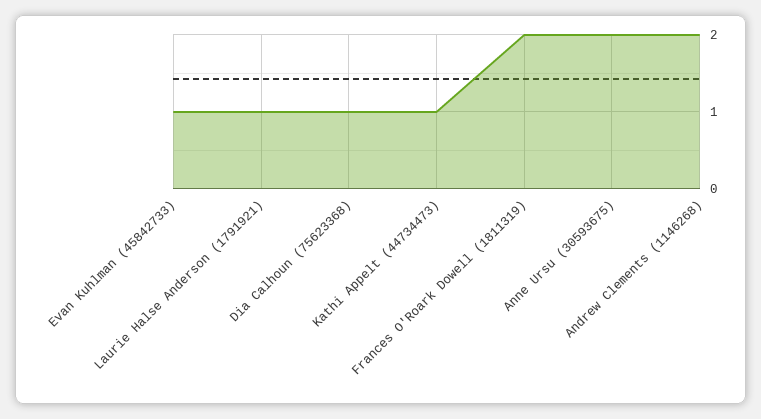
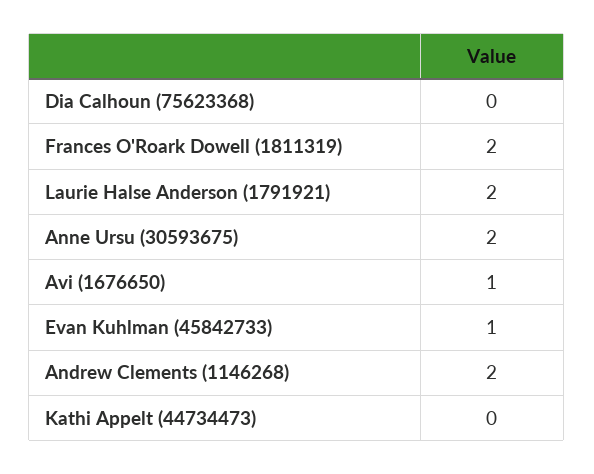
  {
    "Evan Kuhlman (45842733)": 1,
-   "Laurie Halse Anderson (1791921)": 1,
+   "Laurie Halse Anderson (1791921)": 2,
-   "Dia Calhoun (75623368)": 1,
+   "Dia Calhoun (75623368)": 0,
-   "Kathi Appelt (44734473)": 1,
+   "Kathi Appelt (44734473)": 0,
    "Frances O'Roark Dowell (1811319)": 2,
    "Anne Ursu (30593675)": 2,
-   "Andrew Clements (1146268)": 2
+   "Andrew Clements (1146268)": 2,
+   "Avi (1676650)": 1
  }

